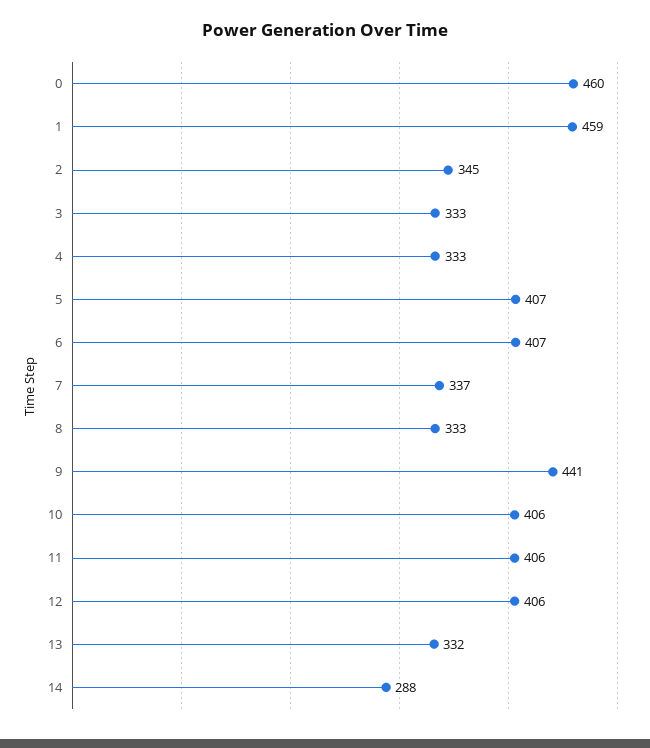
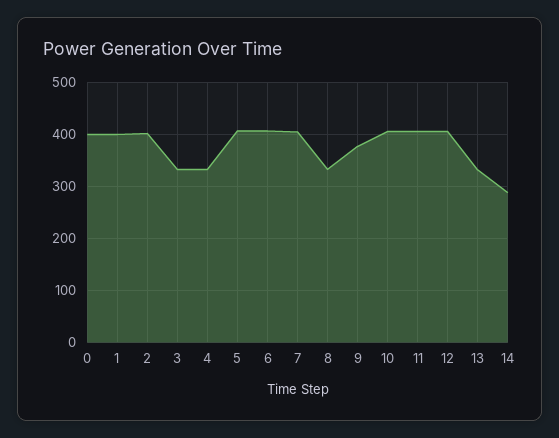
  {
-   "0": 460,
+   "0": 400,
-   "1": 459,
+   "1": 400,
-   "2": 345,
+   "2": 400,
    "3": 333,
    "4": 333,
    "5": 407,
    "6": 407,
-   "7": 337,
+   "7": 400,
    "8": 333,
-   "9": 441,
+   "9": 380,
    "10": 406,
    "11": 406,
    "12": 406,
    "13": 332,
    "14": 288
  }

